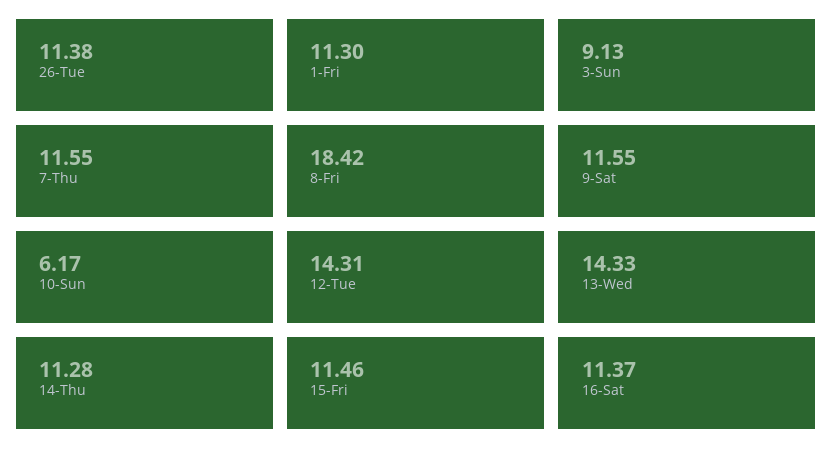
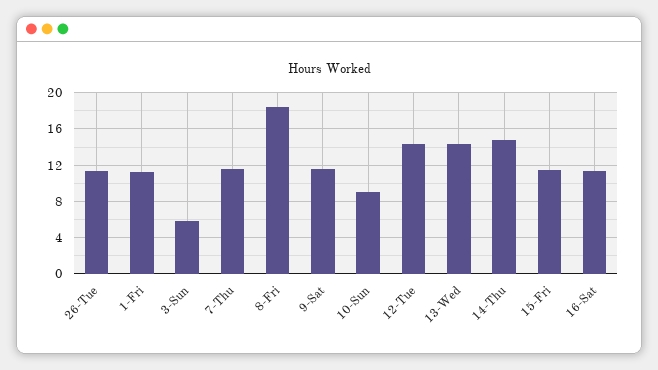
  {
    "26-Tue": 11.38,
    "1-Fri": 11.3,
-   "3-Sun": 9.13,
+   "3-Sun": 6,
    "7-Thu": 11.55,
    "8-Fri": 18.42,
    "9-Sat": 11.55,
-   "10-Sun": 6.17,
+   "10-Sun": 9,
    "12-Tue": 14.31,
    "13-Wed": 14.33,
-   "14-Thu": 11.28,
+   "14-Thu": 15,
    "15-Fri": 11.46,
    "16-Sat": 11.37
  }

